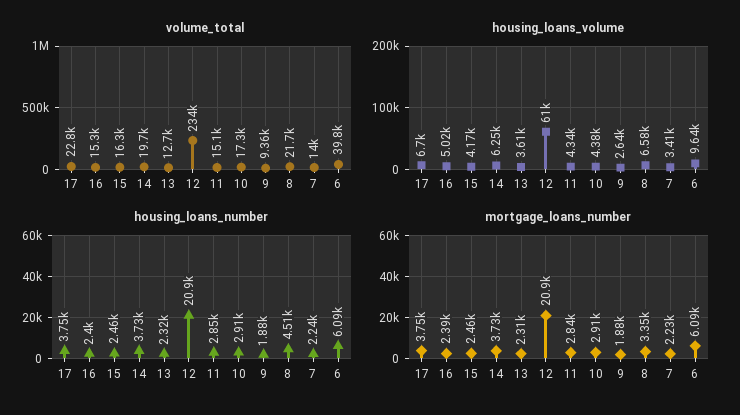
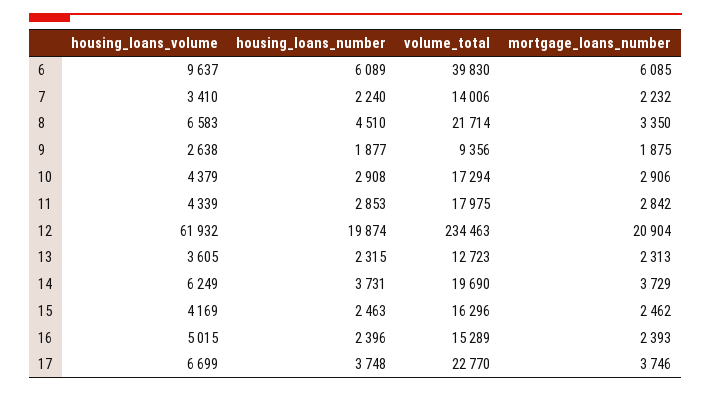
  {
    "volume_total": {
      "17": 22770,
      "16": 15289,
      "15": 16296,
      "14": 19690,
      "13": 12723,
      "12": 234463,
-     "11": 15100,
+     "11": 17975,
      "10": 17294,
      "9": 9356,
      "8": 21714,
      "7": 14006,
      "6": 39830
    },
    "housing_loans_volume": {
      "17": 6699,
      "16": 5015,
      "15": 4169,
      "14": 6249,
      "13": 3605,
-     "12": 61000,
+     "12": 61932,
      "11": 4339,
      "10": 4379,
      "9": 2638,
      "8": 6583,
      "7": 3410,
      "6": 9637
    },
    "housing_loans_number": {
      "17": 3748,
      "16": 2396,
      "15": 2463,
      "14": 3731,
      "13": 2315,
-     "12": 20900,
+     "12": 19874,
      "11": 2853,
      "10": 2908,
      "9": 1877,
      "8": 4510,
      "7": 2240,
      "6": 6089
    },
    "mortgage_loans_number": {
      "17": 3746,
      "16": 2393,
      "15": 2462,
      "14": 3729,
      "13": 2313,
      "12": 20904,
      "11": 2842,
      "10": 2906,
      "9": 1875,
      "8": 3350,
      "7": 2232,
      "6": 6085
    }
  }

